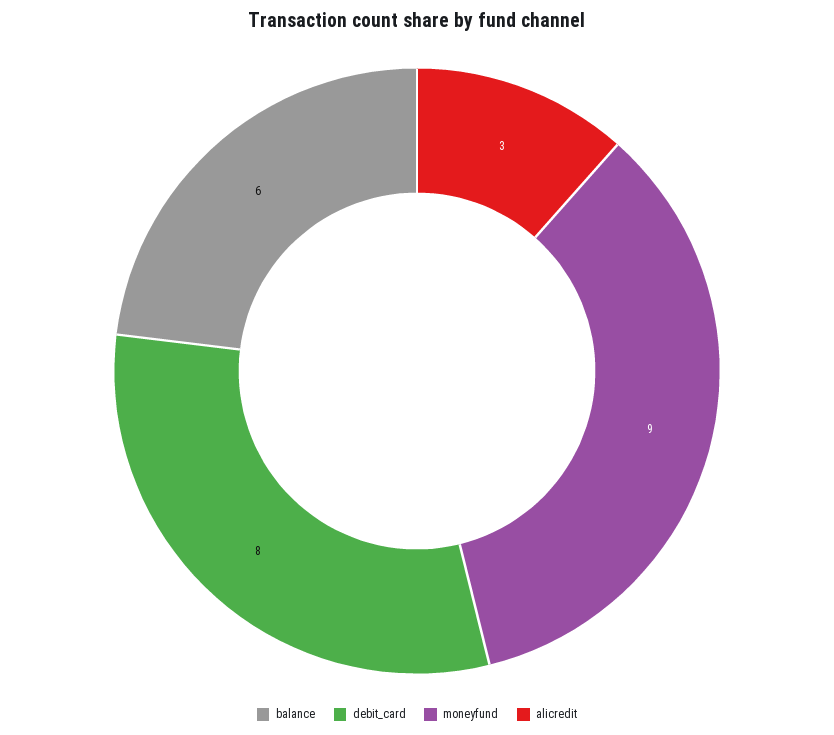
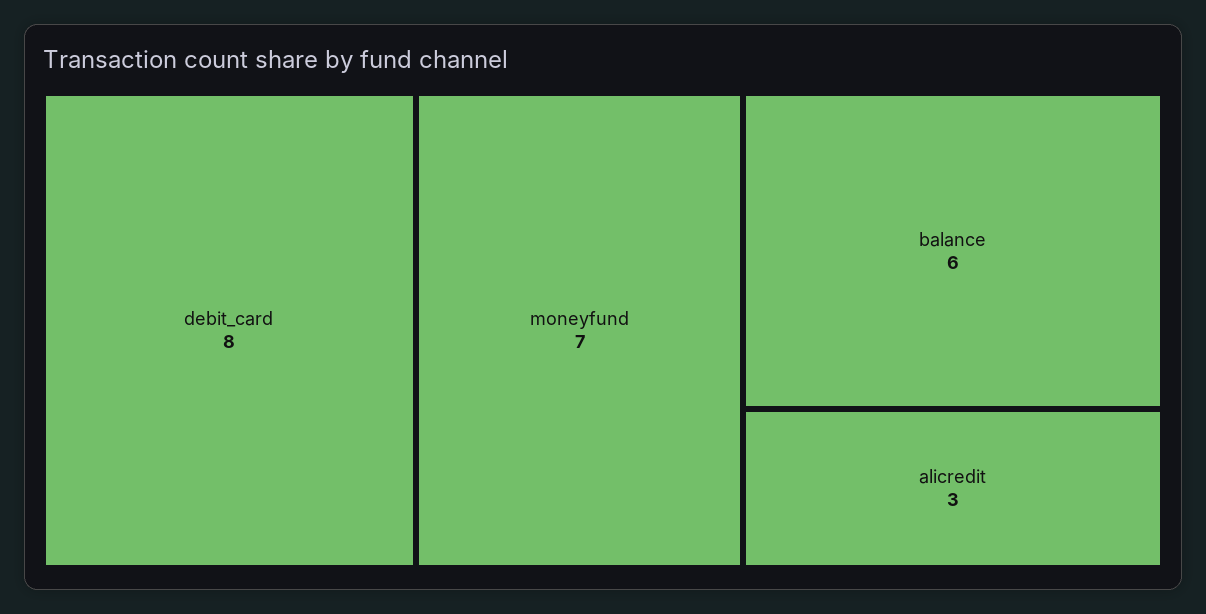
  {
    "balance": 6,
    "debit_card": 8,
-   "moneyfund": 9,
+   "moneyfund": 7,
    "alicredit": 3
  }

